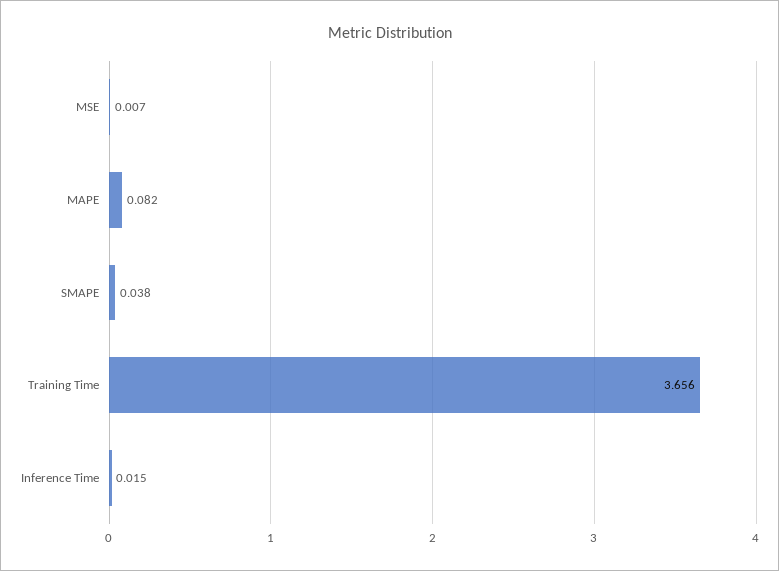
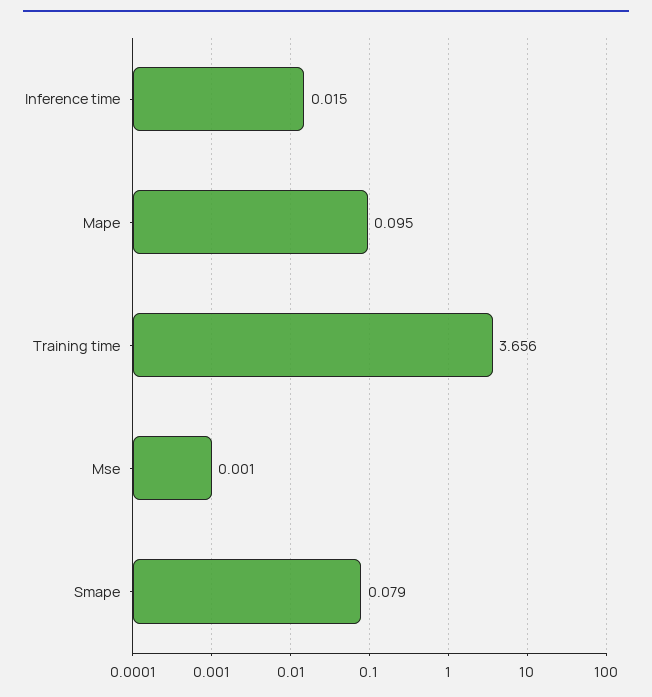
  {
-   "MSE": 0.007,
+   "MSE": 0.001,
-   "MAPE": 0.082,
+   "MAPE": 0.095,
-   "SMAPE": 0.038,
+   "SMAPE": 0.079,
    "Training Time": 3.656,
    "Inference Time": 0.015
  }

